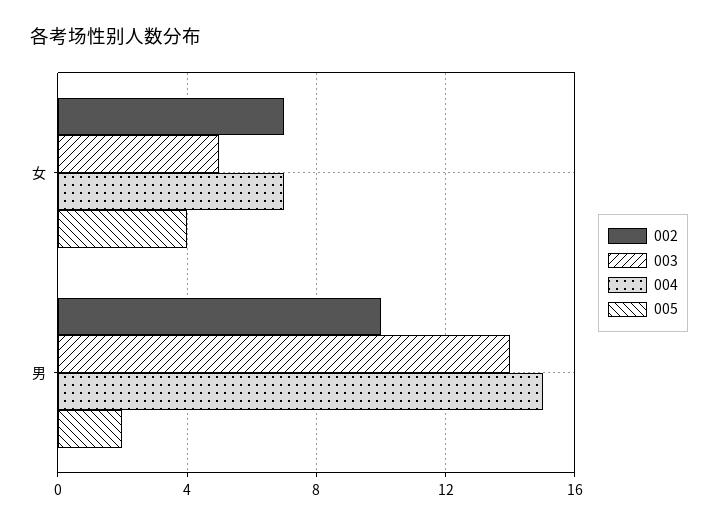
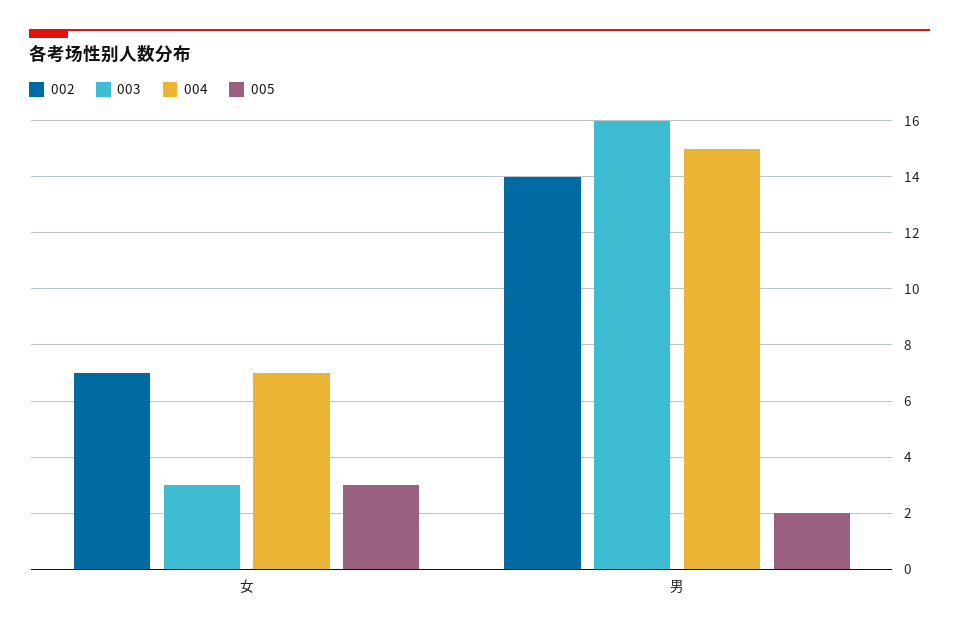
  {
    "002": {
      "女": 7,
-     "男": 10
+     "男": 14
    },
    "003": {
-     "女": 5,
+     "女": 3,
-     "男": 14
+     "男": 16
    },
    "004": {
      "女": 7,
      "男": 15
    },
    "005": {
-     "女": 4,
+     "女": 3,
      "男": 2
    }
  }

